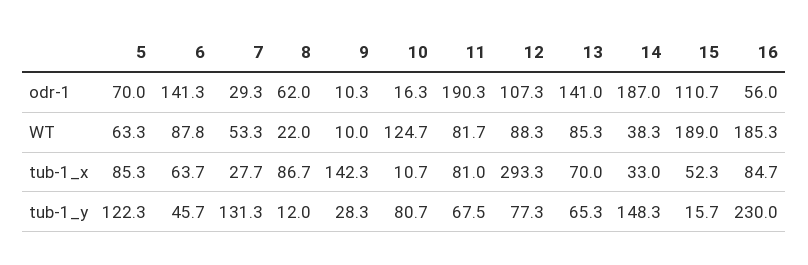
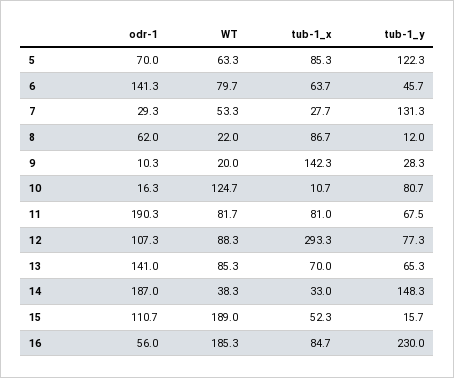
  {
    "5": {
      "odr-1": 70,
      "WT": 63.3,
      "tub-1_x": 85.3,
      "tub-1_y": 122.3
    },
    "6": {
      "odr-1": 141.3,
-     "WT": 87.8,
+     "WT": 79.7,
      "tub-1_x": 63.7,
      "tub-1_y": 45.7
    },
    "7": {
      "odr-1": 29.3,
      "WT": 53.3,
      "tub-1_x": 27.7,
      "tub-1_y": 131.3
    },
    "8": {
      "odr-1": 62,
      "WT": 22,
      "tub-1_x": 86.7,
      "tub-1_y": 12
    },
    "9": {
      "odr-1": 10.3,
-     "WT": 10,
+     "WT": 20,
      "tub-1_x": 142.3,
      "tub-1_y": 28.3
    },
    "10": {
      "odr-1": 16.3,
      "WT": 124.7,
      "tub-1_x": 10.7,
      "tub-1_y": 80.7
    },
    "11": {
      "odr-1": 190.3,
      "WT": 81.7,
      "tub-1_x": 81,
      "tub-1_y": 67.5
    },
    "12": {
      "odr-1": 107.3,
      "WT": 88.3,
      "tub-1_x": 293.3,
      "tub-1_y": 77.3
    },
    "13": {
      "odr-1": 141,
      "WT": 85.3,
      "tub-1_x": 70,
      "tub-1_y": 65.3
    },
    "14": {
      "odr-1": 187,
      "WT": 38.3,
      "tub-1_x": 33,
      "tub-1_y": 148.3
    },
    "15": {
      "odr-1": 110.7,
      "WT": 189,
      "tub-1_x": 52.3,
      "tub-1_y": 15.7
    },
    "16": {
      "odr-1": 56,
      "WT": 185.3,
      "tub-1_x": 84.7,
      "tub-1_y": 230
    }
  }

